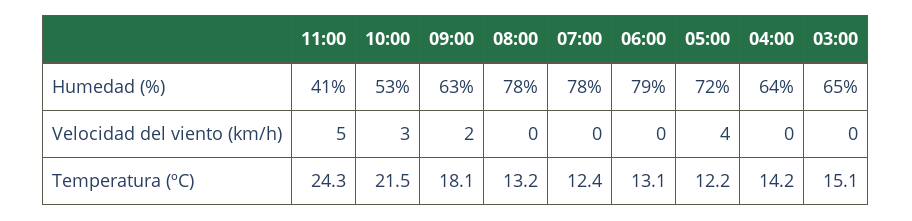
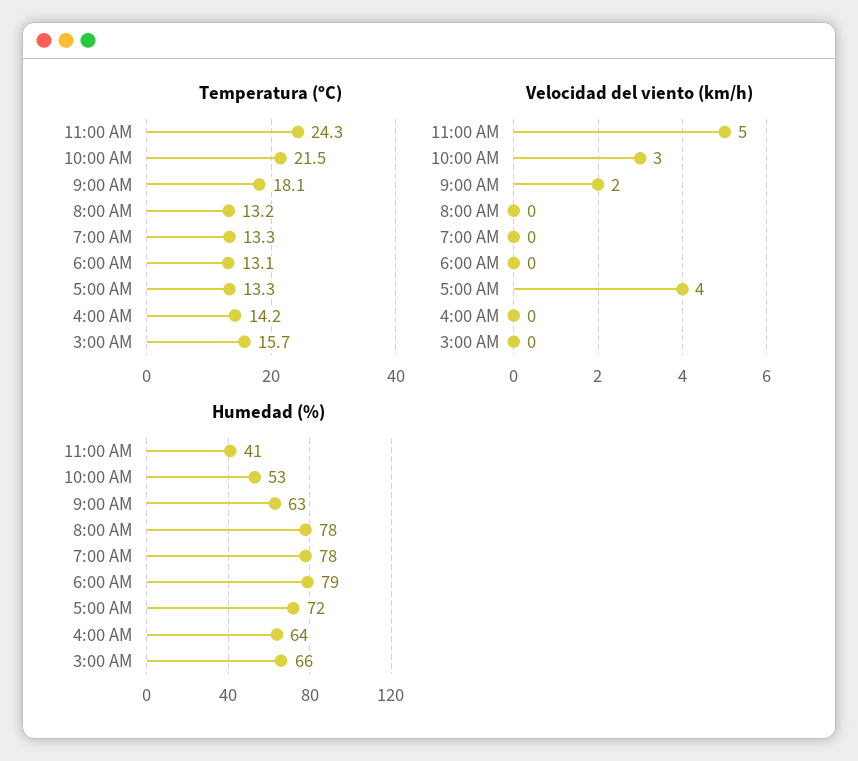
  {
    "Humedad (%)": {
      "11:00": 41,
      "10:00": 53,
      "09:00": 63,
      "08:00": 78,
      "07:00": 78,
      "06:00": 79,
      "05:00": 72,
      "04:00": 64,
-     "03:00": 65
+     "03:00": 66
    },
    "Velocidad del viento (km/h)": {
      "11:00": 5,
      "10:00": 3,
      "09:00": 2,
      "08:00": 0,
      "07:00": 0,
      "06:00": 0,
      "05:00": 4,
      "04:00": 0,
      "03:00": 0
    },
    "Temperatura (ºC)": {
      "11:00": 24.3,
      "10:00": 21.5,
      "09:00": 18.1,
      "08:00": 13.2,
-     "07:00": 12.4,
+     "07:00": 13.3,
      "06:00": 13.1,
-     "05:00": 12.2,
+     "05:00": 13.3,
      "04:00": 14.2,
-     "03:00": 15.1
+     "03:00": 15.7
    }
  }

